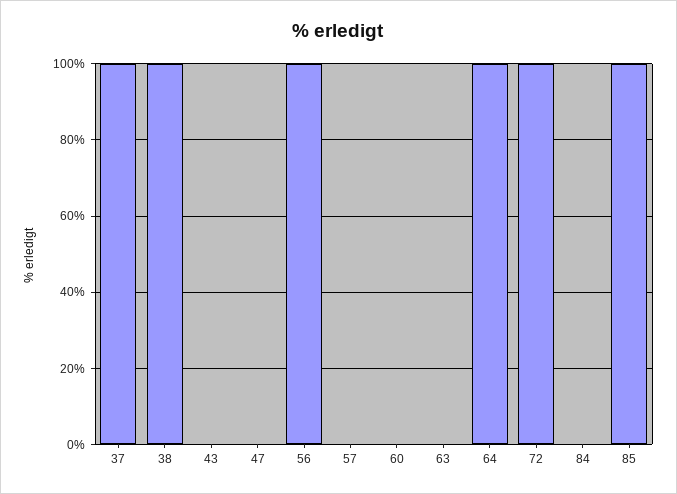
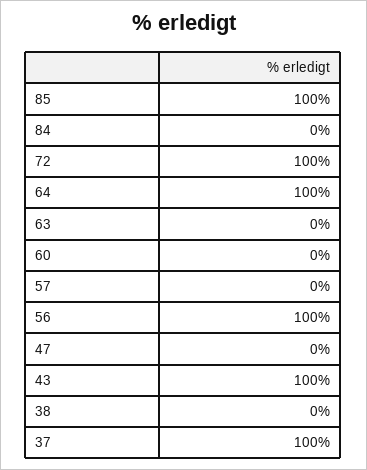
  {
    "37": 100,
-   "38": 100,
+   "38": 0,
-   "43": 0,
+   "43": 100,
    "47": 0,
    "56": 100,
    "57": 0,
    "60": 0,
    "63": 0,
    "64": 100,
    "72": 100,
    "84": 0,
    "85": 100
  }

